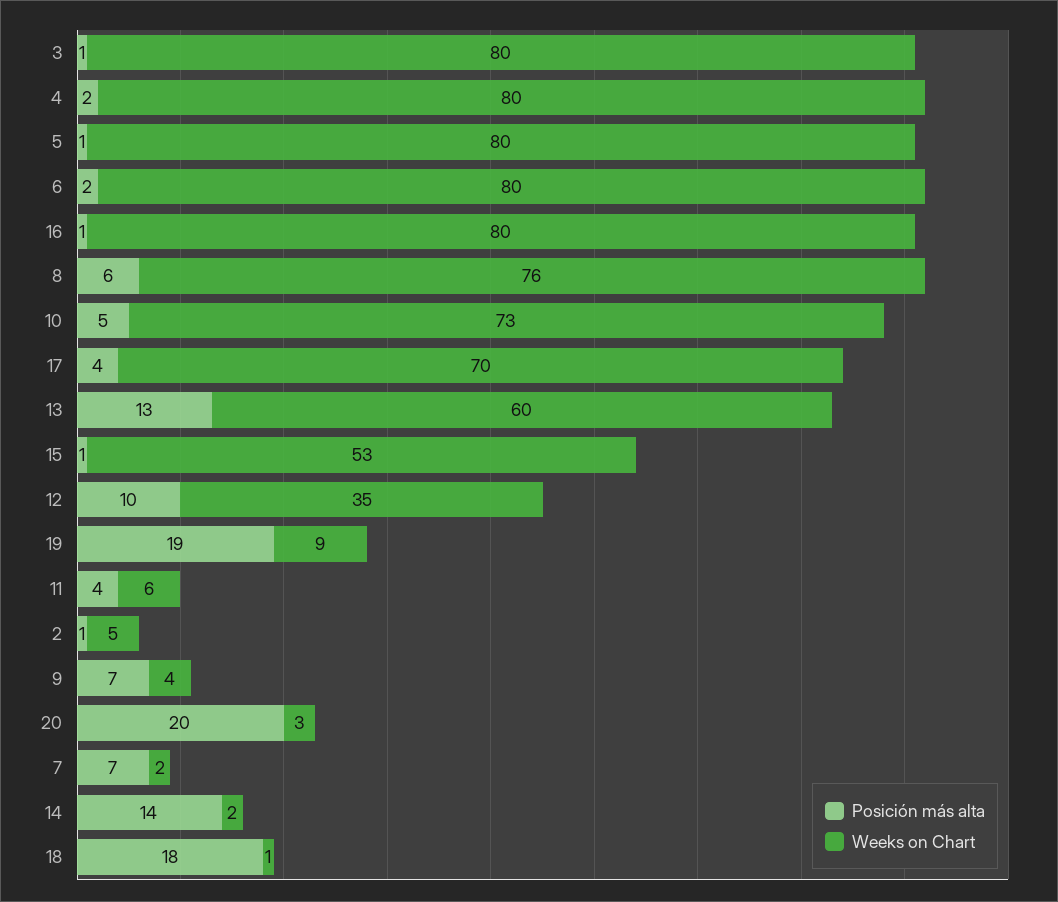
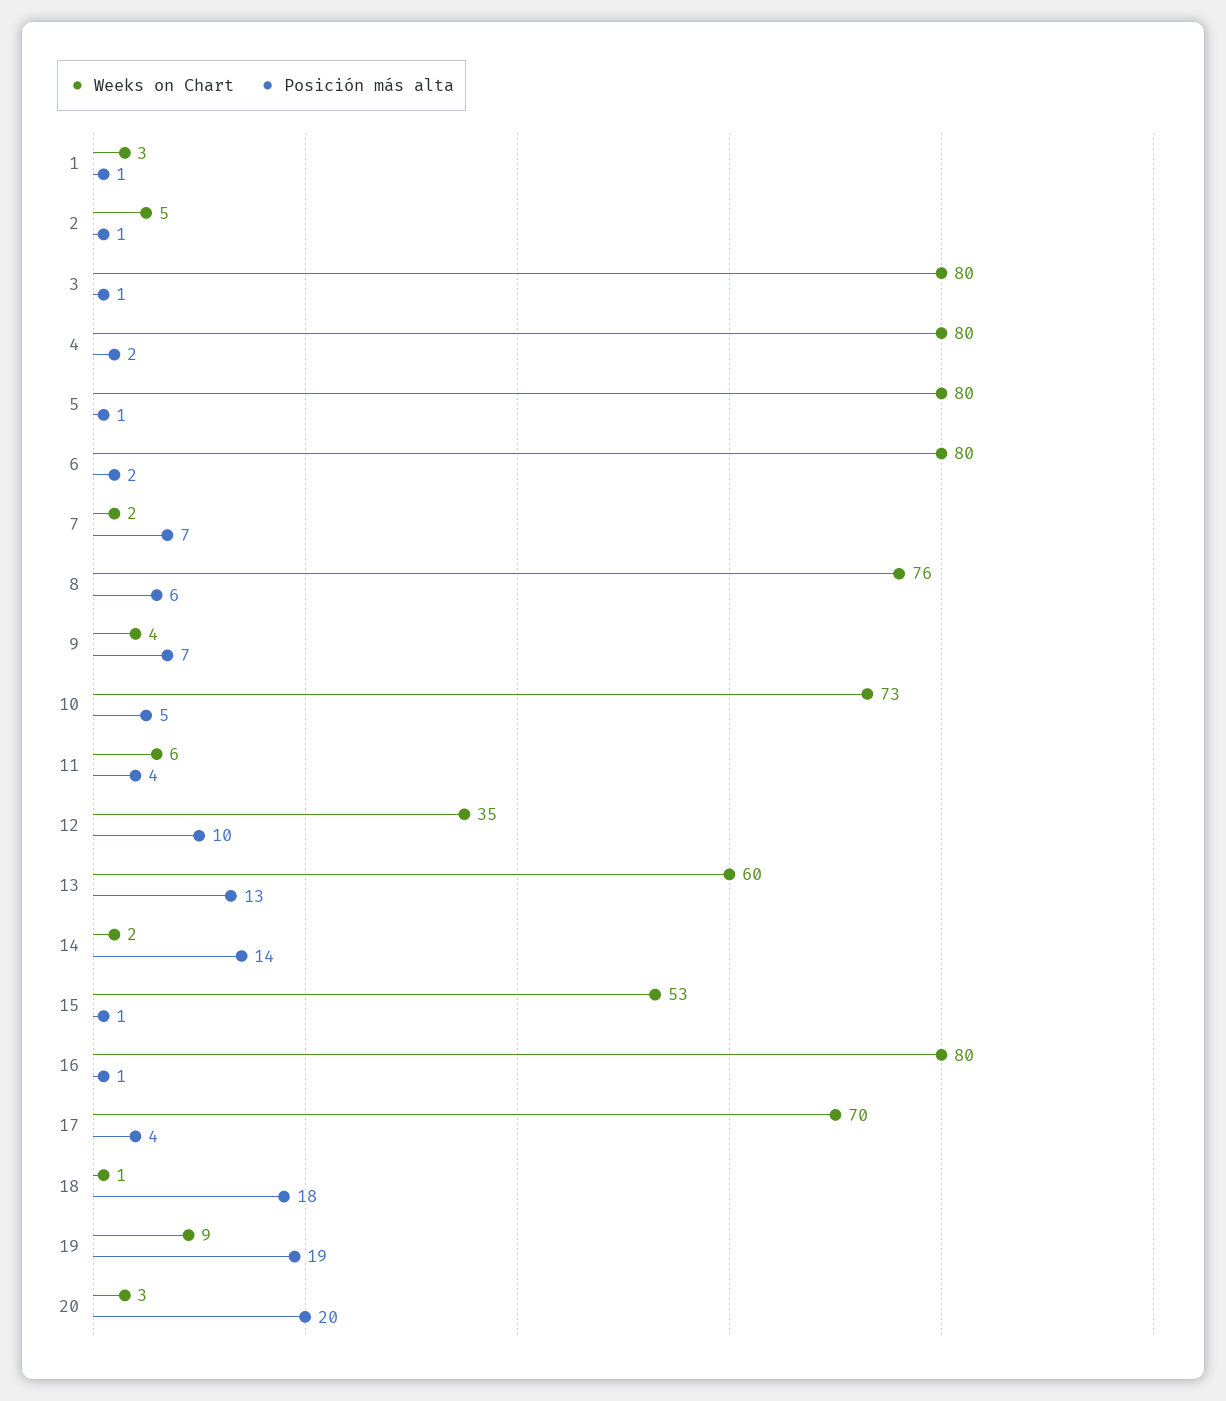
  {
    "Posición más alta": {
      "3": 1,
      "4": 2,
      "5": 1,
      "6": 2,
      "16": 1,
      "8": 6,
      "10": 5,
      "17": 4,
      "13": 13,
      "15": 1,
      "12": 10,
      "19": 19,
      "11": 4,
      "2": 1,
      "9": 7,
      "20": 20,
      "7": 7,
      "14": 14,
-     "18": 18
+     "18": 18,
+     "1": 1
    },
    "Weeks on Chart": {
      "3": 80,
      "4": 80,
      "5": 80,
      "6": 80,
      "16": 80,
      "8": 76,
      "10": 73,
      "17": 70,
      "13": 60,
      "15": 53,
      "12": 35,
      "19": 9,
      "11": 6,
      "2": 5,
      "9": 4,
      "20": 3,
      "7": 2,
      "14": 2,
-     "18": 1
+     "18": 1,
+     "1": 3
    }
  }

